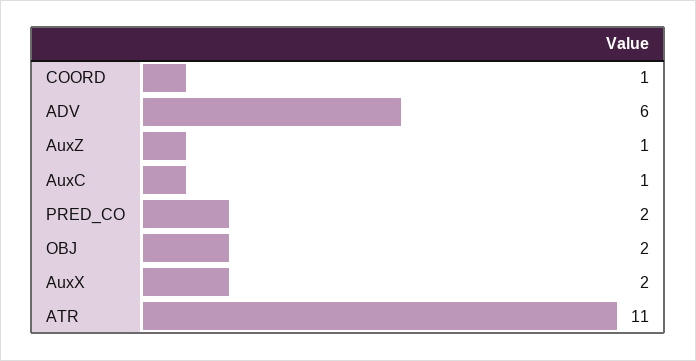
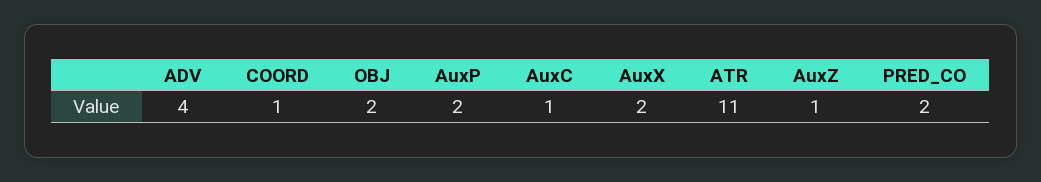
  {
    "COORD": 1,
-   "ADV": 6,
+   "ADV": 4,
    "AuxZ": 1,
    "AuxC": 1,
    "PRED_CO": 2,
    "OBJ": 2,
    "AuxX": 2,
-   "ATR": 11
+   "ATR": 11,
+   "AuxP": 2
  }

